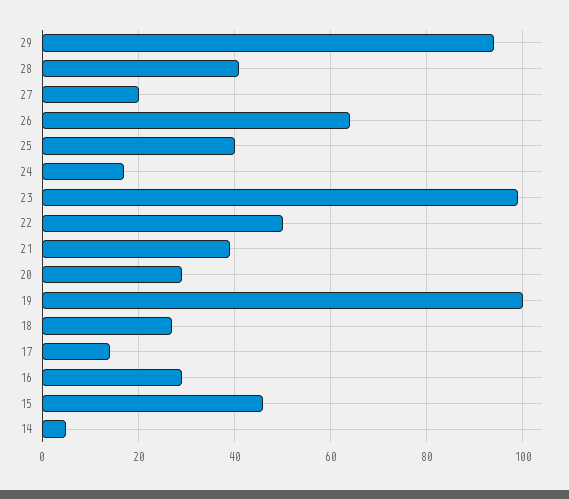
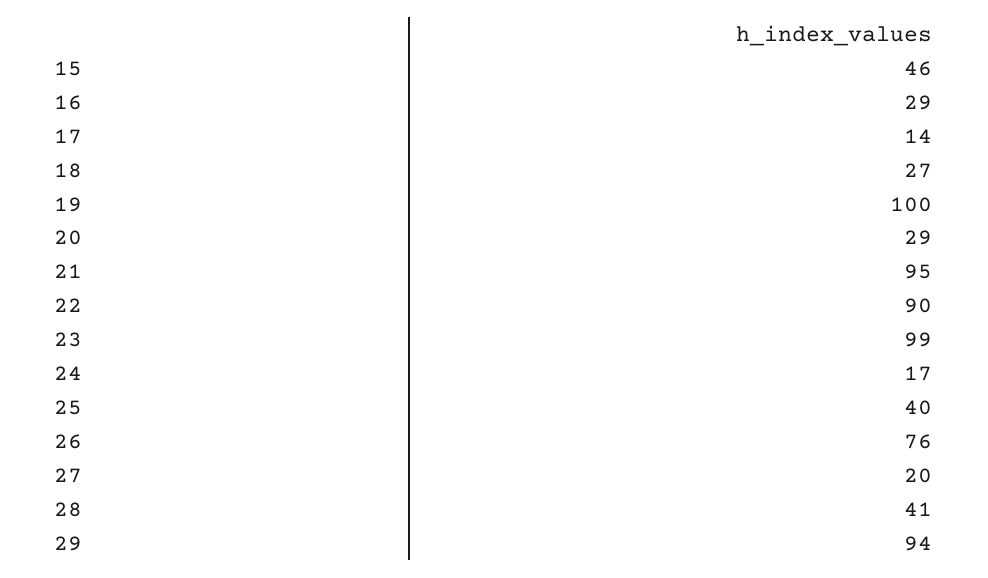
  {
    "29": 94,
    "28": 41,
    "27": 20,
-   "26": 65,
+   "26": 76,
    "25": 40,
    "24": 17,
    "23": 99,
-   "22": 50,
+   "22": 90,
-   "21": 40,
+   "21": 95,
    "20": 29,
    "19": 100,
    "18": 27,
    "17": 14,
    "16": 29,
-   "15": 46,
+   "15": 46
-   "14": 5
  }

